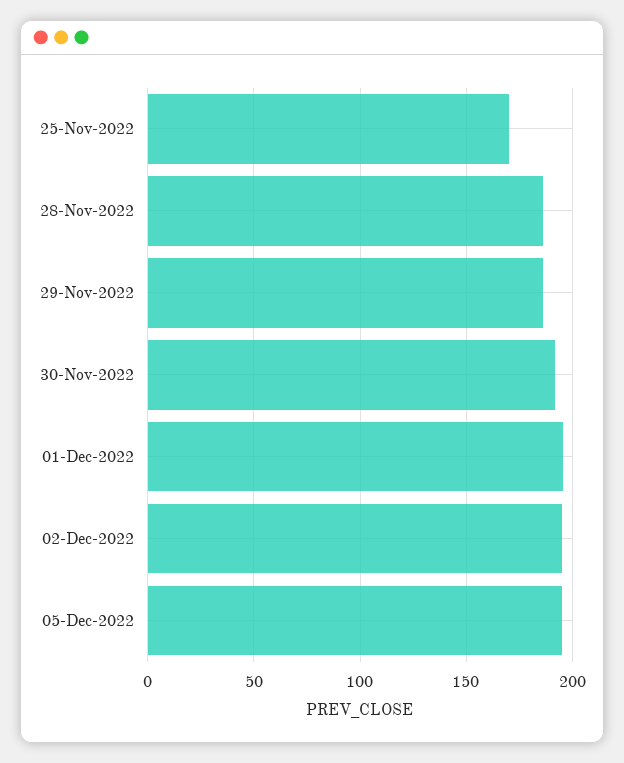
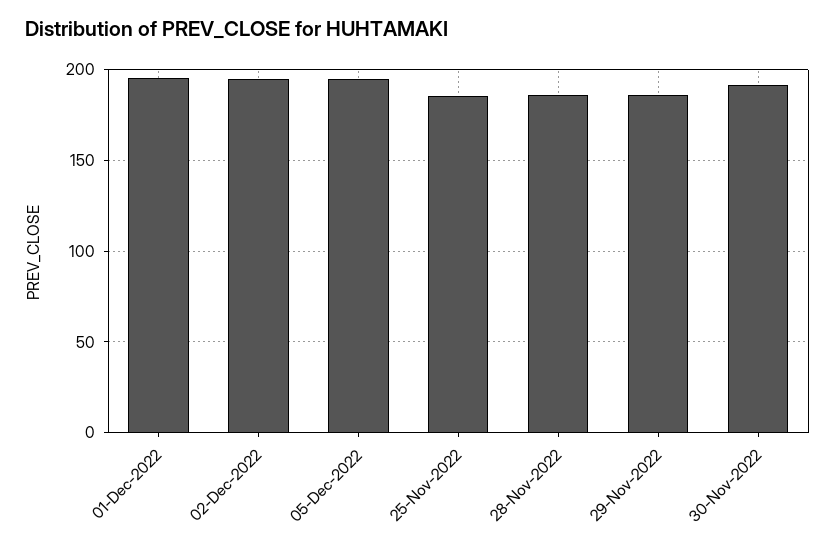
  {
-   "25-Nov-2022": 170,
+   "25-Nov-2022": 185,
    "28-Nov-2022": 185,
    "29-Nov-2022": 185,
    "30-Nov-2022": 190,
    "01-Dec-2022": 195,
    "02-Dec-2022": 195,
    "05-Dec-2022": 195
  }

